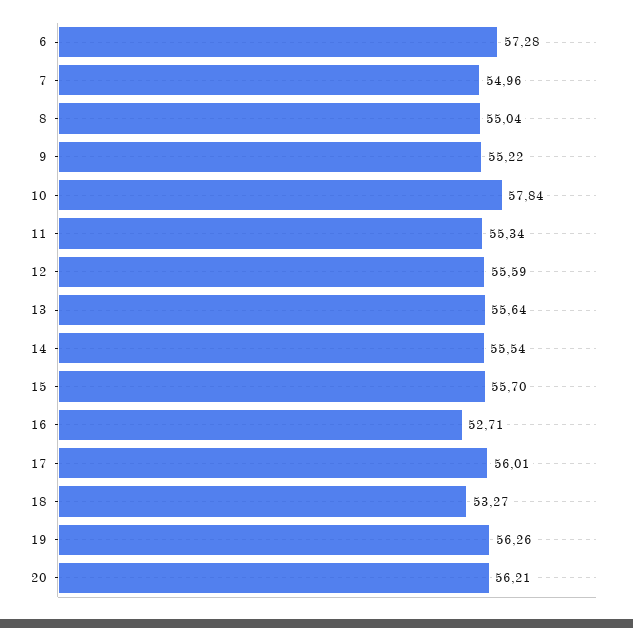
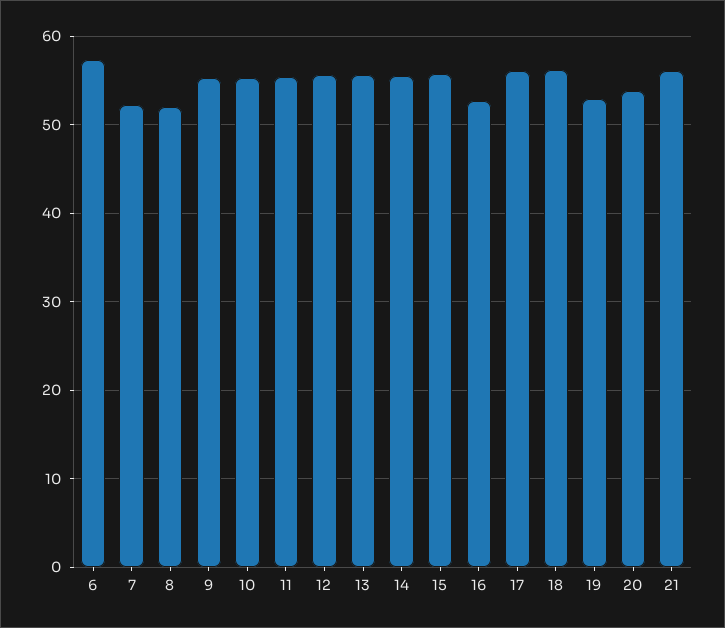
  {
    "6": 57.28,
-   "7": 54.96,
+   "7": 52,
-   "8": 55.04,
+   "8": 52,
    "9": 55.22,
-   "10": 57.84,
+   "10": 55,
    "11": 55.34,
    "12": 55.59,
    "13": 55.64,
    "14": 55.54,
    "15": 55.7,
    "16": 52.71,
    "17": 56.01,
-   "18": 53.27,
+   "18": 56,
-   "19": 56.26,
+   "19": 53,
-   "20": 56.21
+   "20": 54,
+   "21": 56
  }

